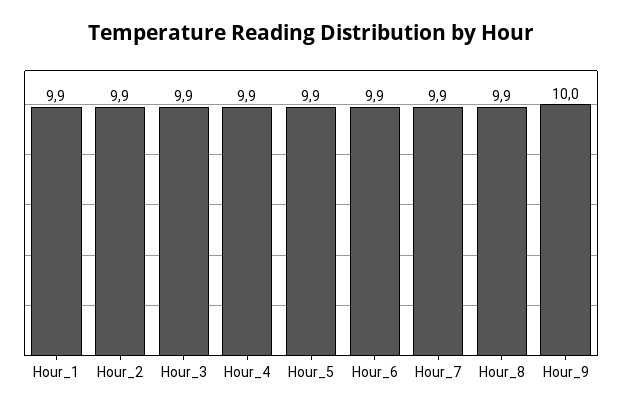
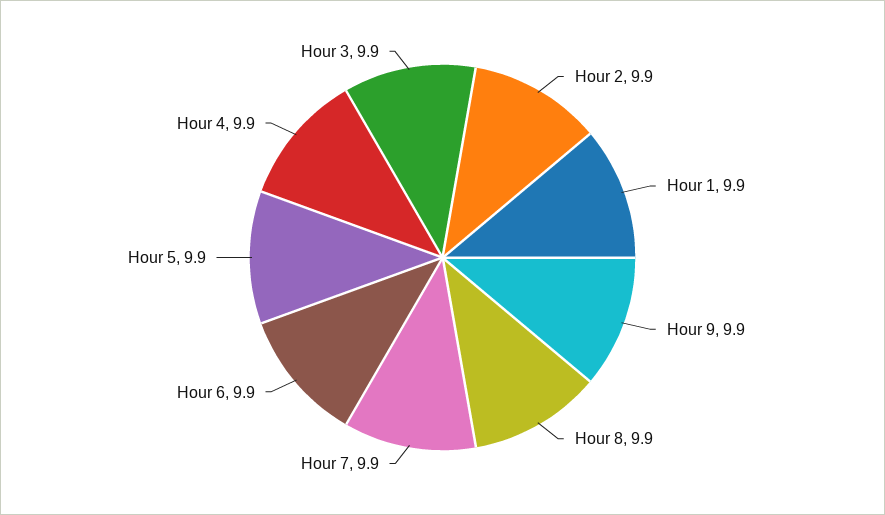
  {
    "Hour_1": 9.9,
    "Hour_2": 9.9,
    "Hour_3": 9.9,
    "Hour_4": 9.9,
    "Hour_5": 9.9,
    "Hour_6": 9.9,
    "Hour_7": 9.9,
    "Hour_8": 9.9,
-   "Hour_9": 10
+   "Hour_9": 9.9
  }

